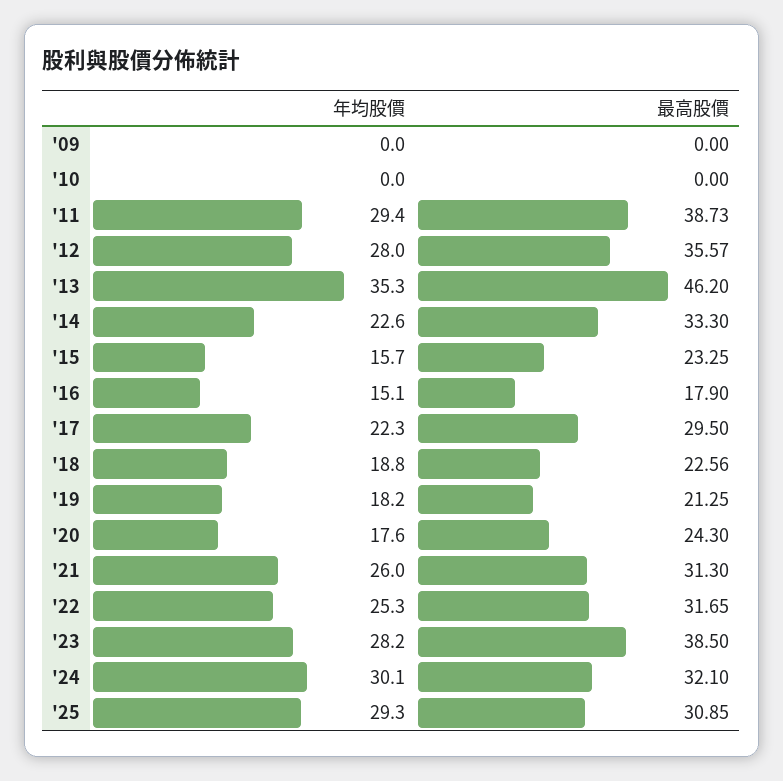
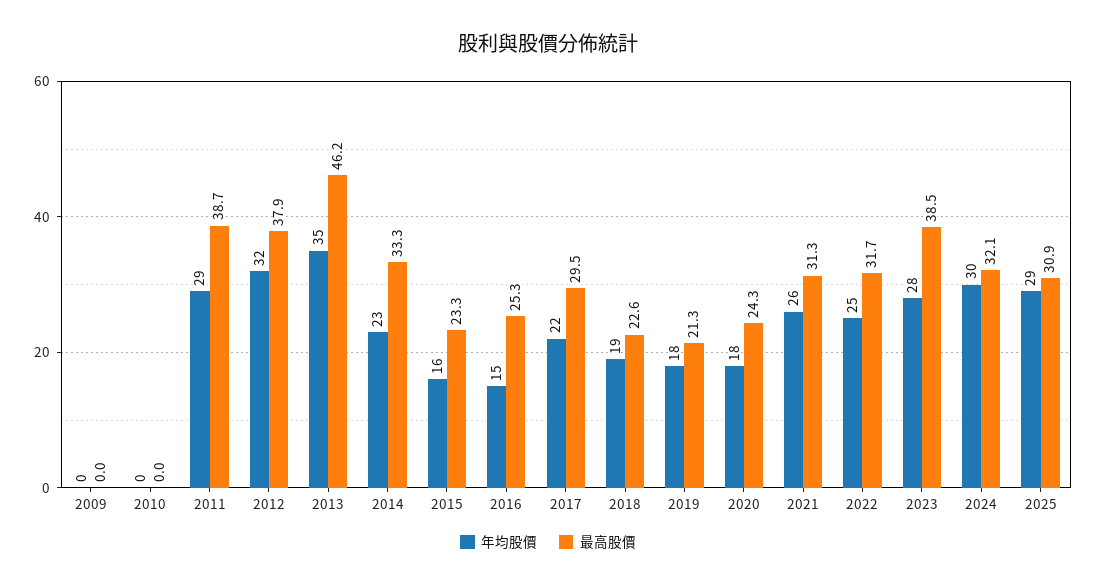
  {
    "年均股價": {
      "'09": 0,
      "'10": 0,
      "'11": 29.4,
-     "'12": 28,
+     "'12": 32,
      "'13": 35.3,
      "'14": 22.6,
      "'15": 15.7,
      "'16": 15.1,
      "'17": 22.3,
      "'18": 18.8,
      "'19": 18.2,
      "'20": 17.6,
      "'21": 26,
      "'22": 25.3,
      "'23": 28.2,
      "'24": 30.1,
      "'25": 29.3
    },
    "最高股價": {
      "'09": 0,
      "'10": 0,
      "'11": 38.73,
-     "'12": 35.57,
+     "'12": 37.9,
      "'13": 46.2,
      "'14": 33.3,
      "'15": 23.25,
-     "'16": 17.9,
+     "'16": 25.3,
      "'17": 29.5,
      "'18": 22.56,
      "'19": 21.25,
      "'20": 24.3,
      "'21": 31.3,
      "'22": 31.65,
      "'23": 38.5,
      "'24": 32.1,
      "'25": 30.85
    }
  }

